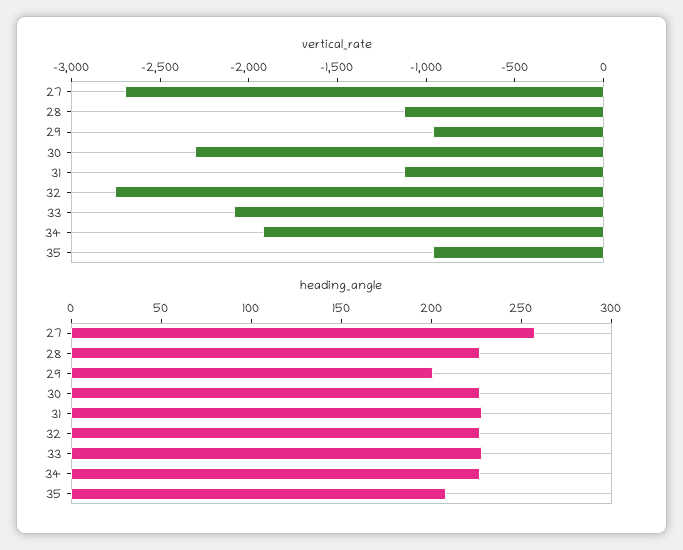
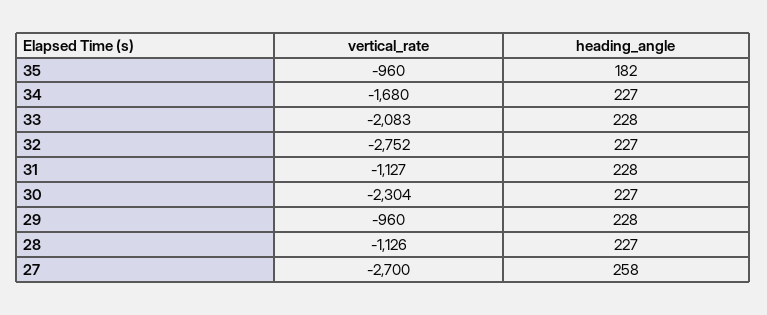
  {
    "vertical_rate": {
      "27": -2700,
      "28": -1126,
      "29": -960,
      "30": -2304,
      "31": -1127,
      "32": -2752,
      "33": -2083,
-     "34": -1900,
+     "34": -1680,
      "35": -960
    },
    "heading_angle": {
      "27": 258,
      "28": 227,
-     "29": 200,
+     "29": 228,
      "30": 227,
      "31": 228,
      "32": 227,
      "33": 228,
      "34": 227,
-     "35": 210
+     "35": 182
    }
  }

